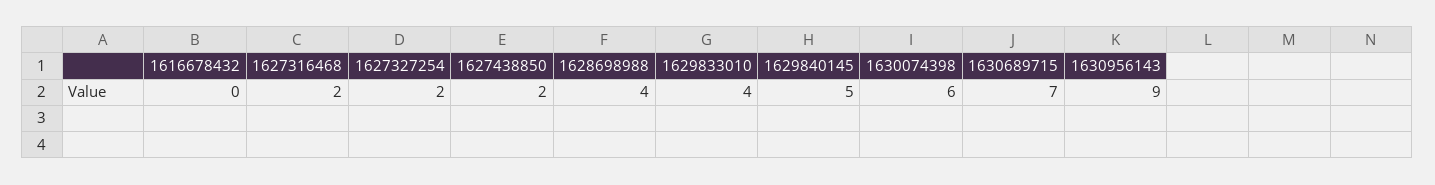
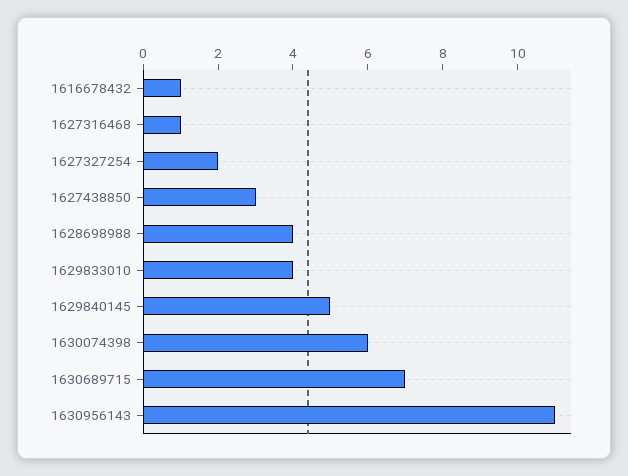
  {
-   "1616678432": 0,
+   "1616678432": 1,
-   "1627316468": 2,
+   "1627316468": 1,
    "1627327254": 2,
-   "1627438850": 2,
+   "1627438850": 3,
    "1628698988": 4,
    "1629833010": 4,
    "1629840145": 5,
    "1630074398": 6,
    "1630689715": 7,
-   "1630956143": 9
+   "1630956143": 11
  }

